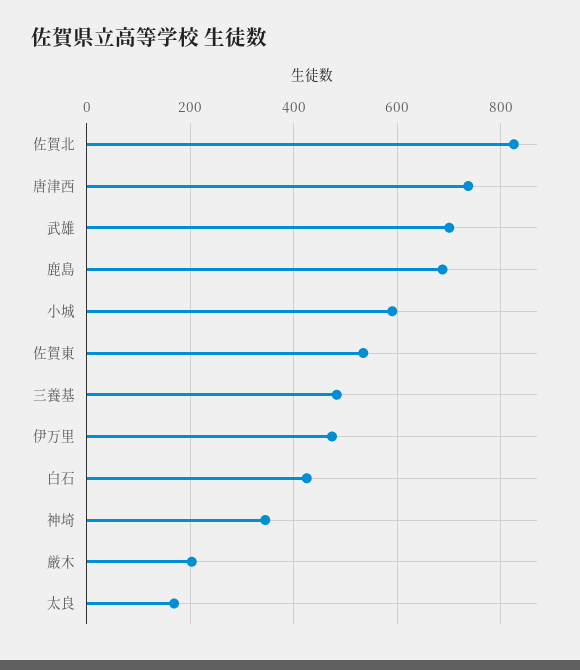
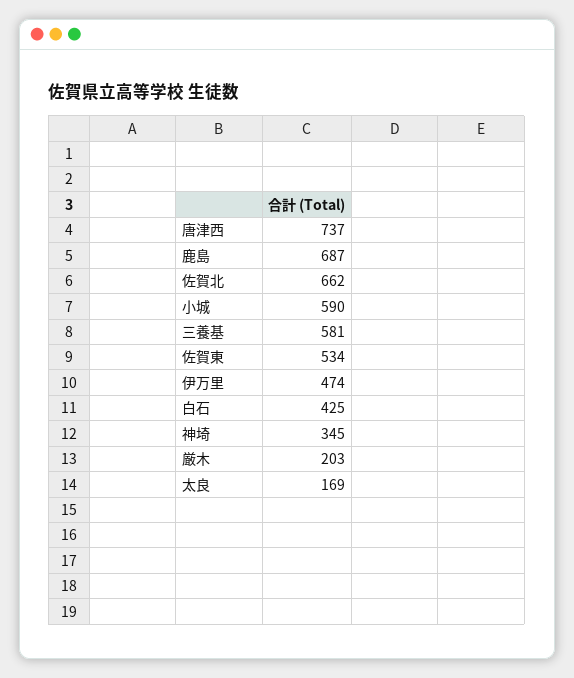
  {
-   "佐賀北": 820,
+   "佐賀北": 662,
    "唐津西": 737,
-   "武雄": 700,
    "鹿島": 687,
    "小城": 590,
    "佐賀東": 534,
-   "三養基": 480,
+   "三養基": 581,
    "伊万里": 474,
    "白石": 425,
    "神埼": 345,
    "厳木": 203,
    "太良": 169
  }

